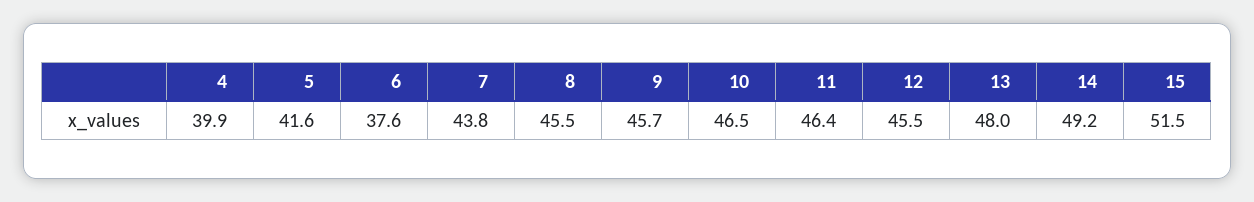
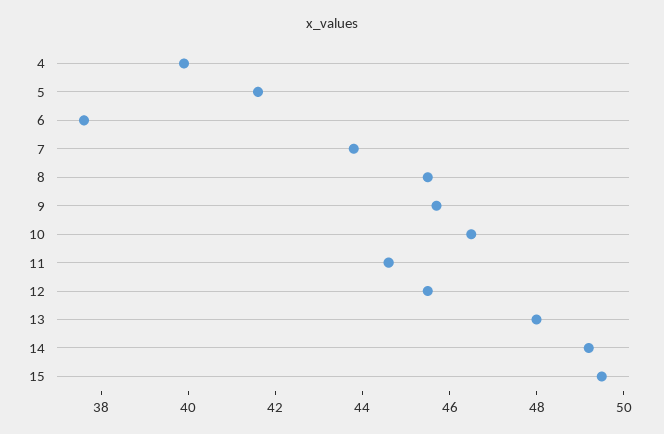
  {
    "4": 39.9,
    "5": 41.6,
    "6": 37.6,
    "7": 43.8,
    "8": 45.5,
    "9": 45.7,
    "10": 46.5,
-   "11": 46.4,
+   "11": 44.5,
    "12": 45.5,
    "13": 48,
    "14": 49.2,
-   "15": 51.5
+   "15": 49.5
  }

